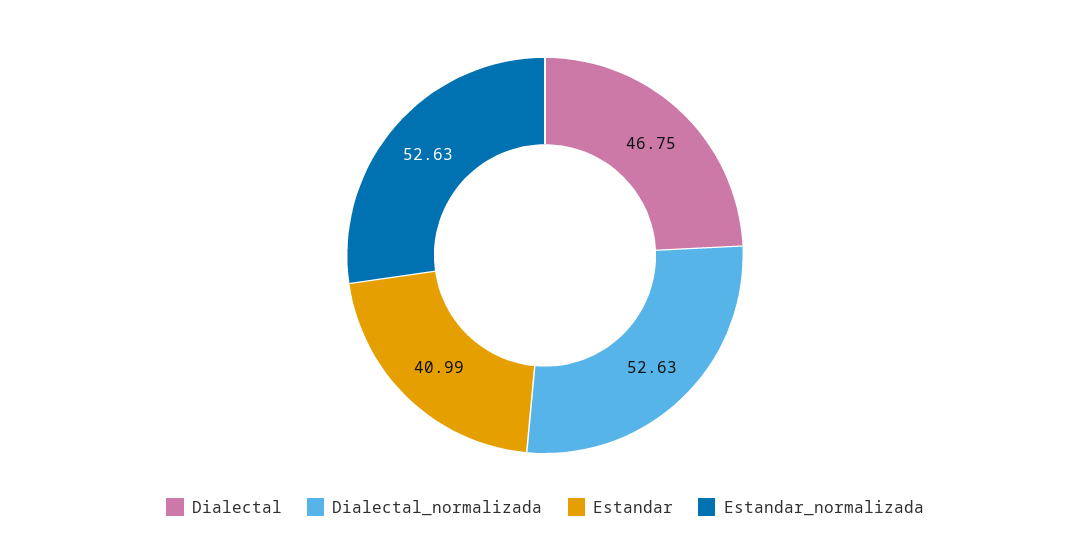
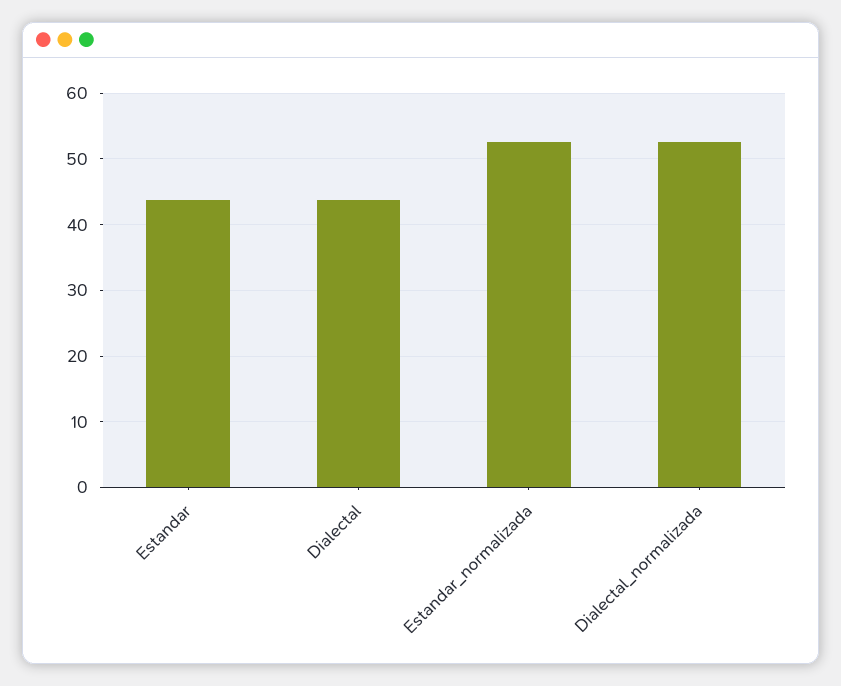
  {
-   "Dialectal": 46.75,
+   "Dialectal": 44,
    "Dialectal_normalizada": 52.63,
-   "Estandar": 40.99,
+   "Estandar": 44,
    "Estandar_normalizada": 52.63
  }

